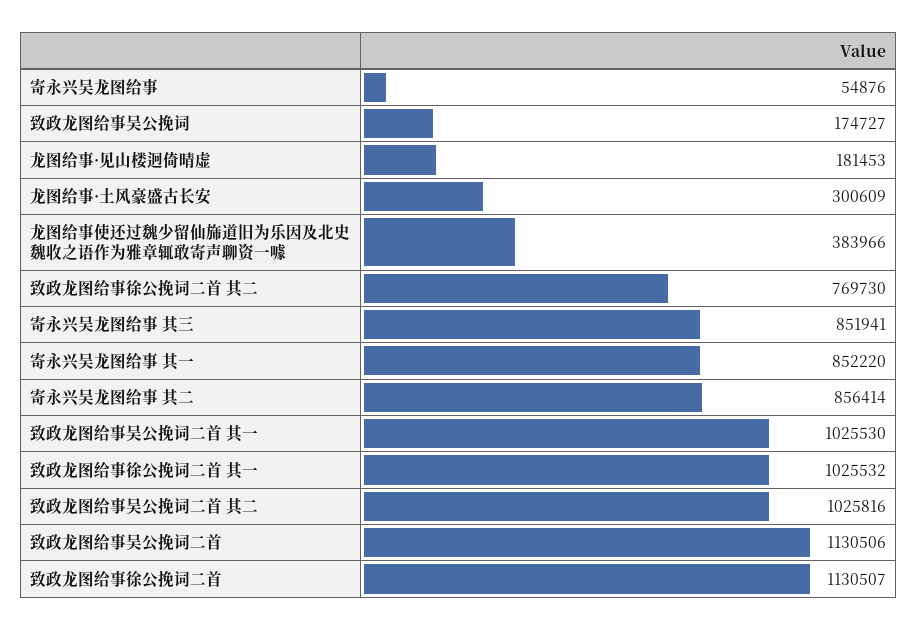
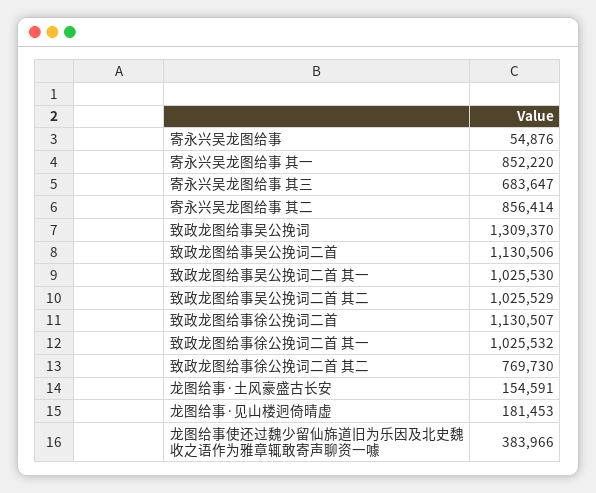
  {
    "寄永兴吴龙图给事": 54876,
-   "致政龙图给事吴公挽词": 174727,
+   "致政龙图给事吴公挽词": 1309370,
    "龙图给事·见山楼迥倚晴虚": 181453,
-   "龙图给事·土风豪盛古长安": 300609,
+   "龙图给事·土风豪盛古长安": 154591,
    "龙图给事使还过魏少留仙旆道旧为乐因及北史魏收之语作为雅章辄敢寄声聊资一噱": 383966,
    "致政龙图给事徐公挽词二首 其二": 769730,
-   "寄永兴吴龙图给事 其三": 851941,
+   "寄永兴吴龙图给事 其三": 683647,
    "寄永兴吴龙图给事 其一": 852220,
    "寄永兴吴龙图给事 其二": 856414,
    "致政龙图给事吴公挽词二首 其一": 1025530,
    "致政龙图给事徐公挽词二首 其一": 1025532,
-   "致政龙图给事吴公挽词二首 其二": 1025816,
+   "致政龙图给事吴公挽词二首 其二": 1025529,
    "致政龙图给事吴公挽词二首": 1130506,
    "致政龙图给事徐公挽词二首": 1130507
  }

